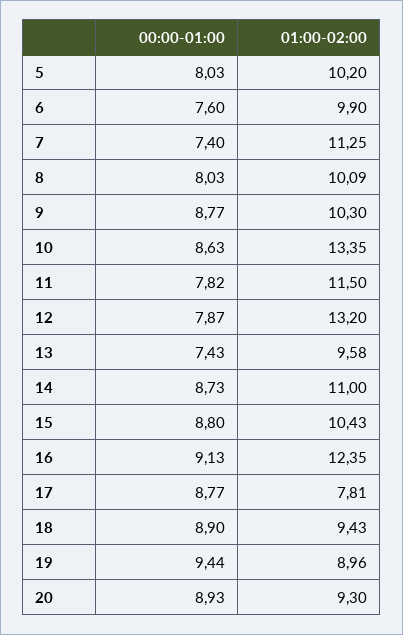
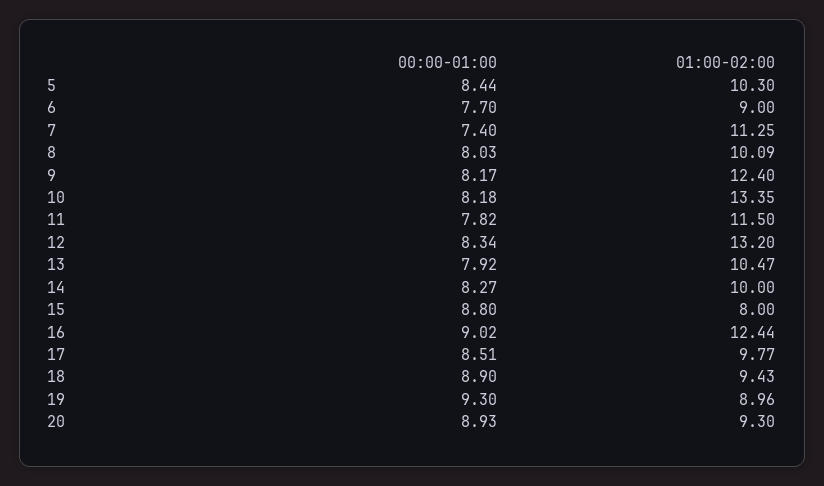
  {
    "00:00-01:00": {
-     "5": 8.03,
+     "5": 8.44,
-     "6": 7.6,
+     "6": 7.7,
      "7": 7.4,
      "8": 8.03,
-     "9": 8.77,
+     "9": 8.17,
-     "10": 8.63,
+     "10": 8.18,
      "11": 7.82,
-     "12": 7.87,
+     "12": 8.34,
-     "13": 7.43,
+     "13": 7.92,
-     "14": 8.73,
+     "14": 8.27,
      "15": 8.8,
-     "16": 9.13,
+     "16": 9.02,
-     "17": 8.77,
+     "17": 8.51,
      "18": 8.9,
-     "19": 9.44,
+     "19": 9.3,
      "20": 8.93
    },
    "01:00-02:00": {
-     "5": 10.2,
+     "5": 10.3,
-     "6": 9.9,
+     "6": 9,
      "7": 11.25,
      "8": 10.09,
-     "9": 10.3,
+     "9": 12.4,
      "10": 13.35,
      "11": 11.5,
      "12": 13.2,
-     "13": 9.58,
+     "13": 10.47,
-     "14": 11,
+     "14": 10,
-     "15": 10.43,
+     "15": 8,
-     "16": 12.35,
+     "16": 12.44,
-     "17": 7.81,
+     "17": 9.77,
      "18": 9.43,
      "19": 8.96,
      "20": 9.3
    }
  }

